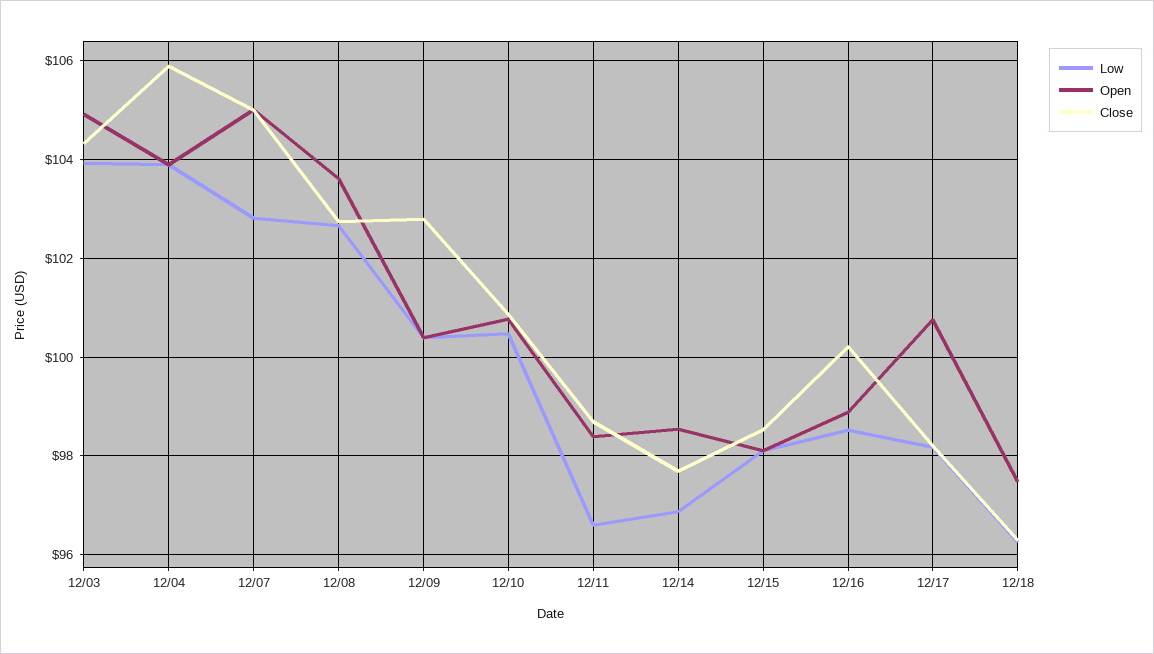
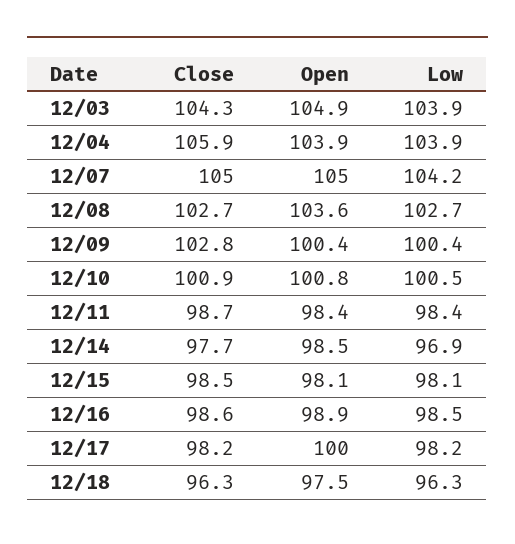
  {
    "Low": {
      "12/03": 103.9,
      "12/04": 103.9,
-     "12/07": 102.8,
+     "12/07": 104.2,
      "12/08": 102.7,
      "12/09": 100.4,
      "12/10": 100.5,
-     "12/11": 96.6,
+     "12/11": 98.4,
      "12/14": 96.9,
      "12/15": 98.1,
      "12/16": 98.5,
      "12/17": 98.2,
      "12/18": 96.3
    },
    "Open": {
      "12/03": 104.9,
      "12/04": 103.9,
      "12/07": 105,
      "12/08": 103.6,
      "12/09": 100.4,
      "12/10": 100.8,
      "12/11": 98.4,
      "12/14": 98.5,
      "12/15": 98.1,
      "12/16": 98.9,
-     "12/17": 100.8,
+     "12/17": 100,
      "12/18": 97.5
    },
    "Close": {
      "12/03": 104.3,
      "12/04": 105.9,
      "12/07": 105,
      "12/08": 102.7,
      "12/09": 102.8,
      "12/10": 100.9,
      "12/11": 98.7,
      "12/14": 97.7,
      "12/15": 98.5,
-     "12/16": 100.2,
+     "12/16": 98.6,
      "12/17": 98.2,
      "12/18": 96.3
    }
  }

